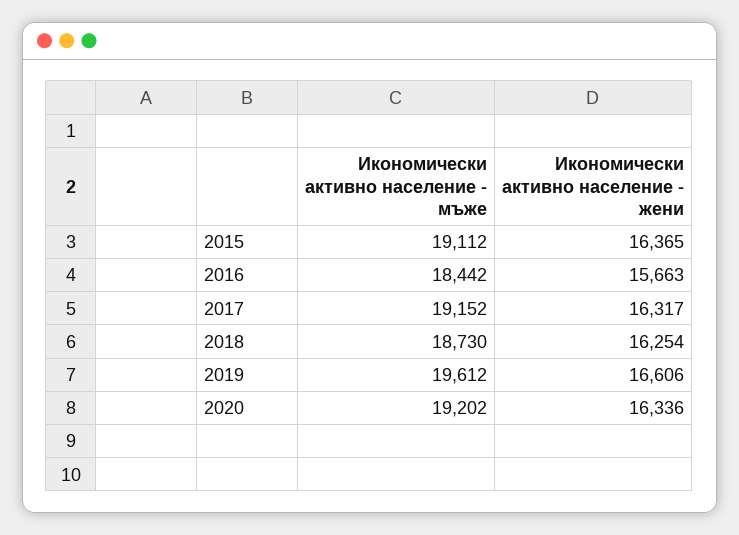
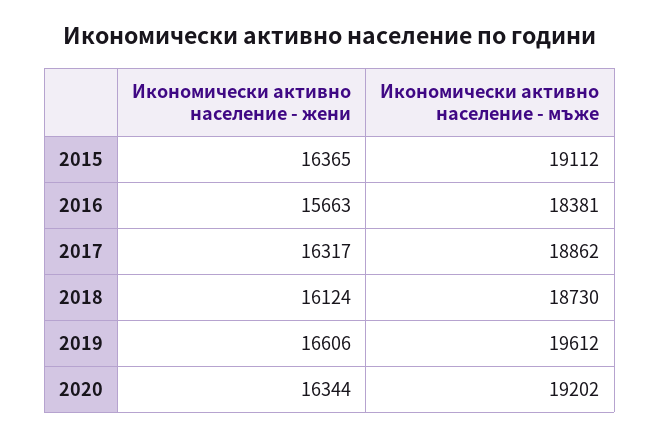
  {
    "Икономически активно население - мъже": {
      "2015": 19112,
-     "2016": 18442,
+     "2016": 18381,
-     "2017": 19152,
+     "2017": 18862,
      "2018": 18730,
      "2019": 19612,
      "2020": 19202
    },
    "Икономически активно население - жени": {
      "2015": 16365,
      "2016": 15663,
      "2017": 16317,
-     "2018": 16254,
+     "2018": 16124,
      "2019": 16606,
-     "2020": 16336
+     "2020": 16344
    }
  }

